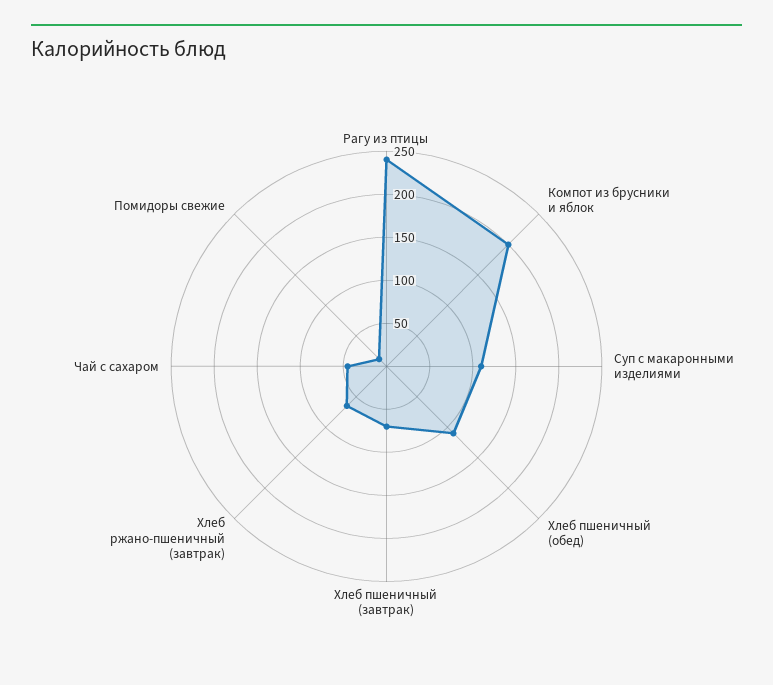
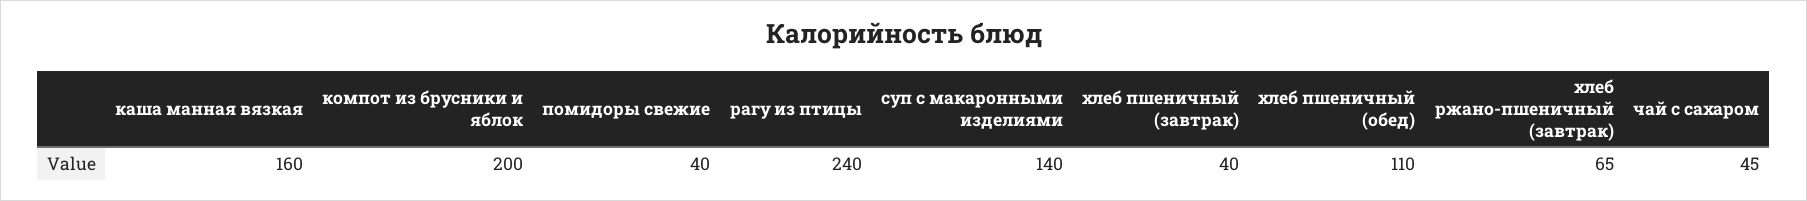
  {
    "Рагу из птицы": 240,
    "Компот из брусники и яблок": 200,
-   "Суп с макаронными изделиями": 110,
+   "Суп с макаронными изделиями": 140,
    "Хлеб пшеничный (обед)": 110,
-   "Хлеб пшеничный (завтрак)": 70,
+   "Хлеб пшеничный (завтрак)": 40,
    "Хлеб ржано-пшеничный (завтрак)": 65,
    "Чай с сахаром": 45,
-   "Помидоры свежие": 10
+   "Помидоры свежие": 40,
+   "каша манная вязкая": 160
  }

